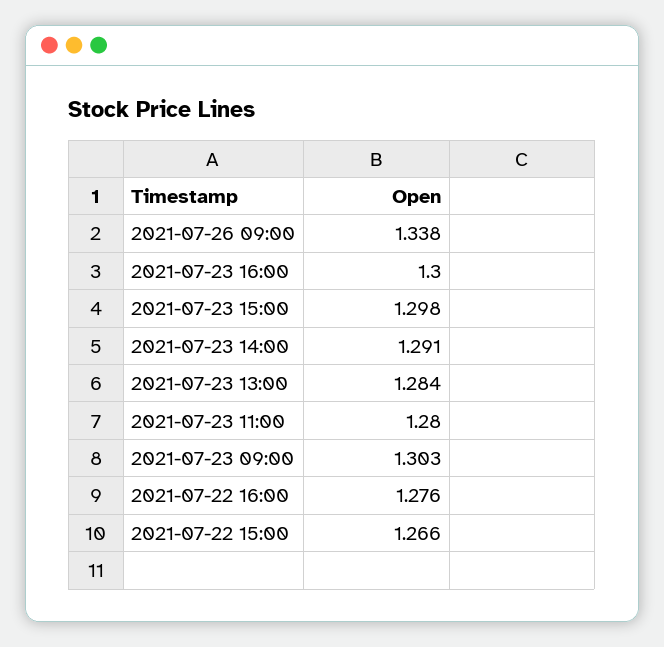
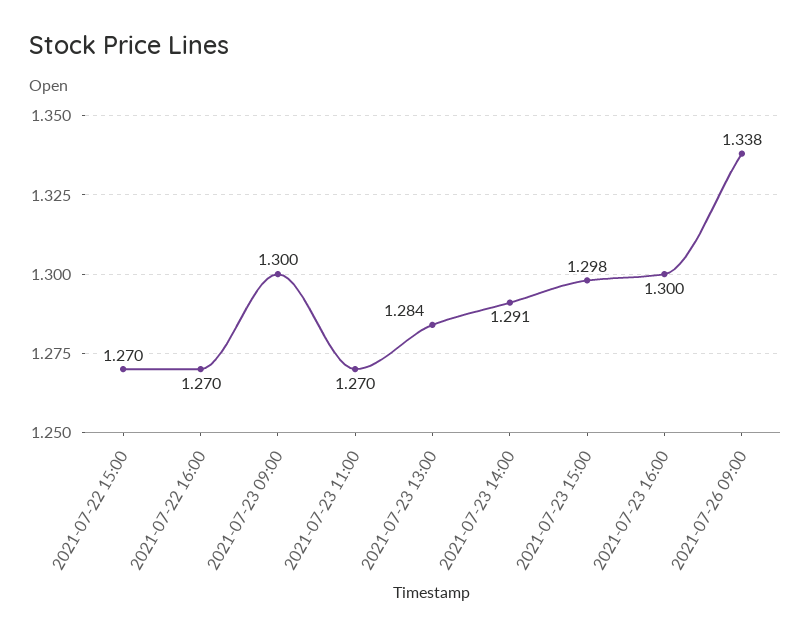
  {
    "2021-07-26 09:00": 1.338,
    "2021-07-23 16:00": 1.3,
    "2021-07-23 15:00": 1.298,
    "2021-07-23 14:00": 1.291,
    "2021-07-23 13:00": 1.284,
-   "2021-07-23 11:00": 1.28,
+   "2021-07-23 11:00": 1.27,
-   "2021-07-23 09:00": 1.303,
+   "2021-07-23 09:00": 1.3,
-   "2021-07-22 16:00": 1.276,
+   "2021-07-22 16:00": 1.27,
-   "2021-07-22 15:00": 1.266
+   "2021-07-22 15:00": 1.27
  }

